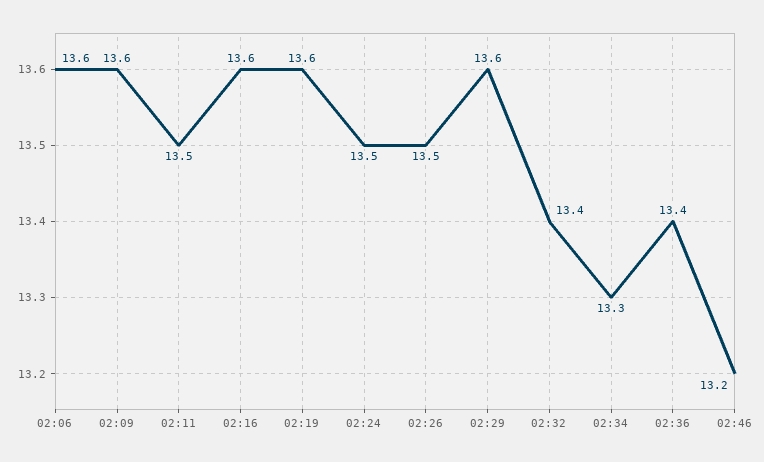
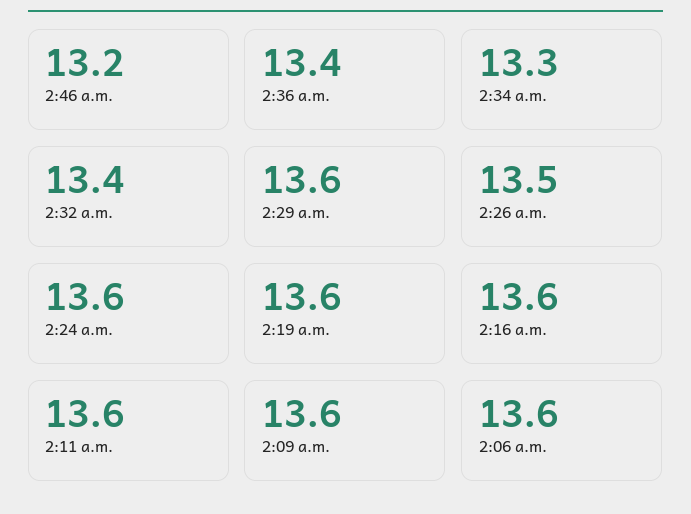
  {
    "02:06": 13.6,
    "02:09": 13.6,
-   "02:11": 13.5,
+   "02:11": 13.6,
    "02:16": 13.6,
    "02:19": 13.6,
-   "02:24": 13.5,
+   "02:24": 13.6,
    "02:26": 13.5,
    "02:29": 13.6,
    "02:32": 13.4,
    "02:34": 13.3,
    "02:36": 13.4,
    "02:46": 13.2
  }

